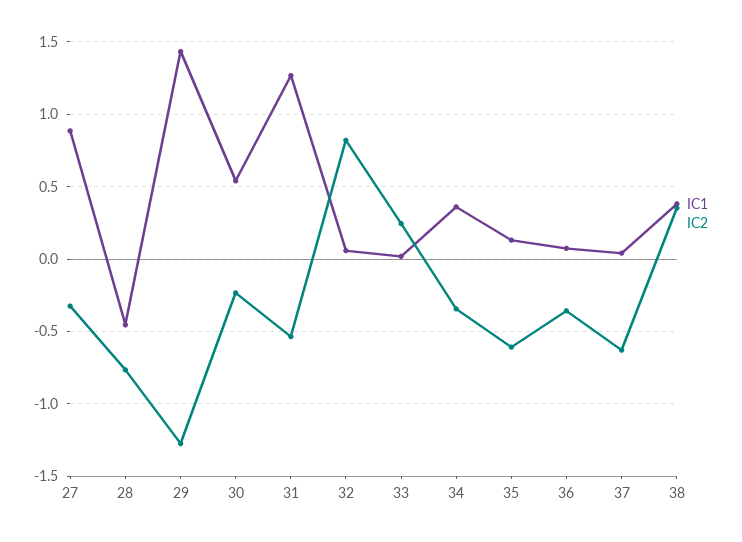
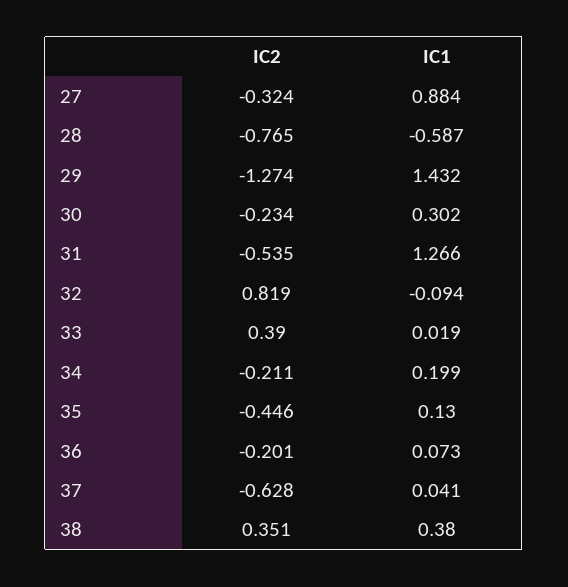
  {
    "IC1": {
      "27": 0.884,
-     "28": -0.45,
+     "28": -0.587,
      "29": 1.432,
-     "30": 0.55,
+     "30": 0.302,
      "31": 1.266,
-     "32": 0.05,
+     "32": -0.094,
      "33": 0.019,
-     "34": 0.35,
+     "34": 0.199,
      "35": 0.13,
      "36": 0.073,
      "37": 0.041,
      "38": 0.38
    },
    "IC2": {
      "27": -0.324,
      "28": -0.765,
      "29": -1.274,
      "30": -0.234,
      "31": -0.535,
      "32": 0.819,
-     "33": 0.25,
+     "33": 0.39,
-     "34": -0.35,
+     "34": -0.211,
-     "35": -0.6,
+     "35": -0.446,
-     "36": -0.35,
+     "36": -0.201,
      "37": -0.628,
      "38": 0.351
    }
  }

